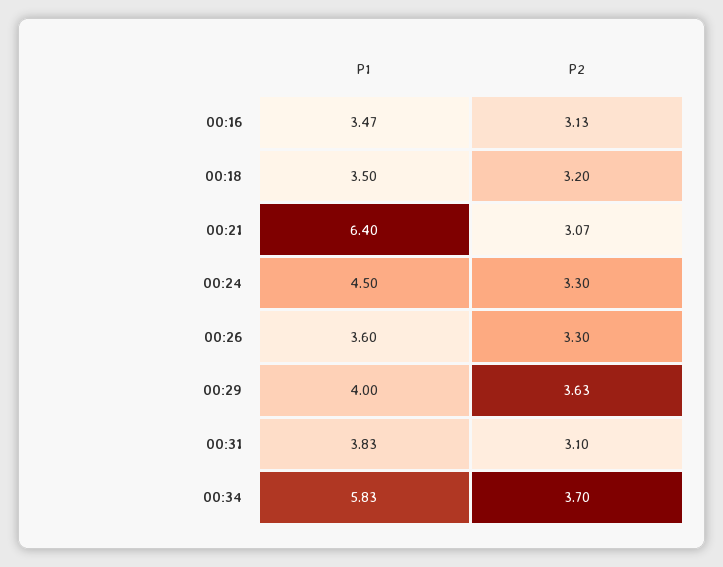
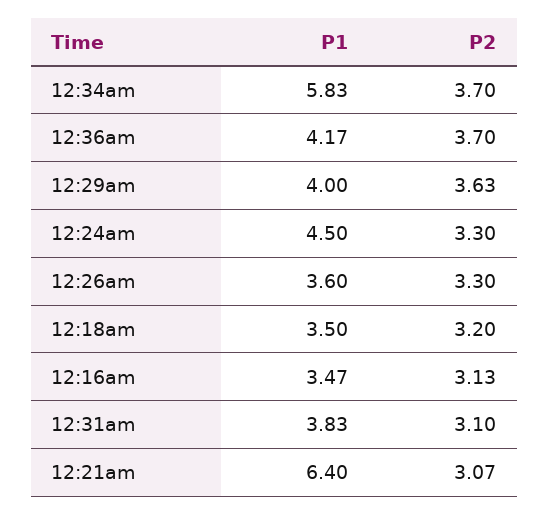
  {
    "P1": {
      "00:16": 3.47,
      "00:18": 3.5,
      "00:21": 6.4,
      "00:24": 4.5,
      "00:26": 3.6,
      "00:29": 4,
      "00:31": 3.83,
-     "00:34": 5.83
+     "00:34": 5.83,
+     "12:36am": 4.17
    },
    "P2": {
      "00:16": 3.13,
      "00:18": 3.2,
      "00:21": 3.07,
      "00:24": 3.3,
      "00:26": 3.3,
      "00:29": 3.63,
      "00:31": 3.1,
-     "00:34": 3.7
+     "00:34": 3.7,
+     "12:36am": 3.7
    }
  }

